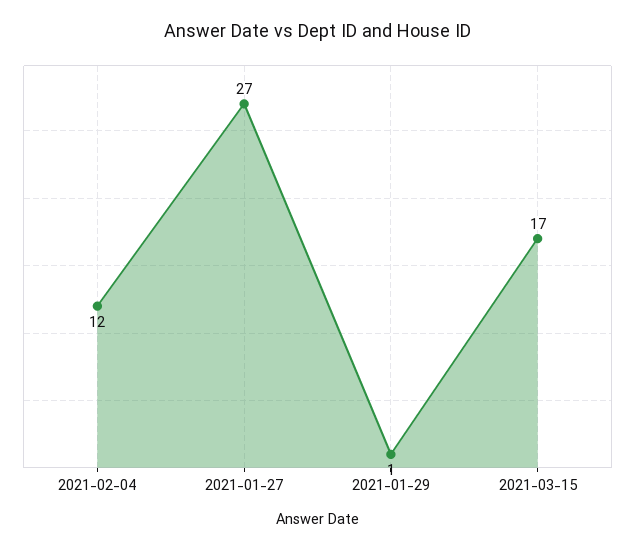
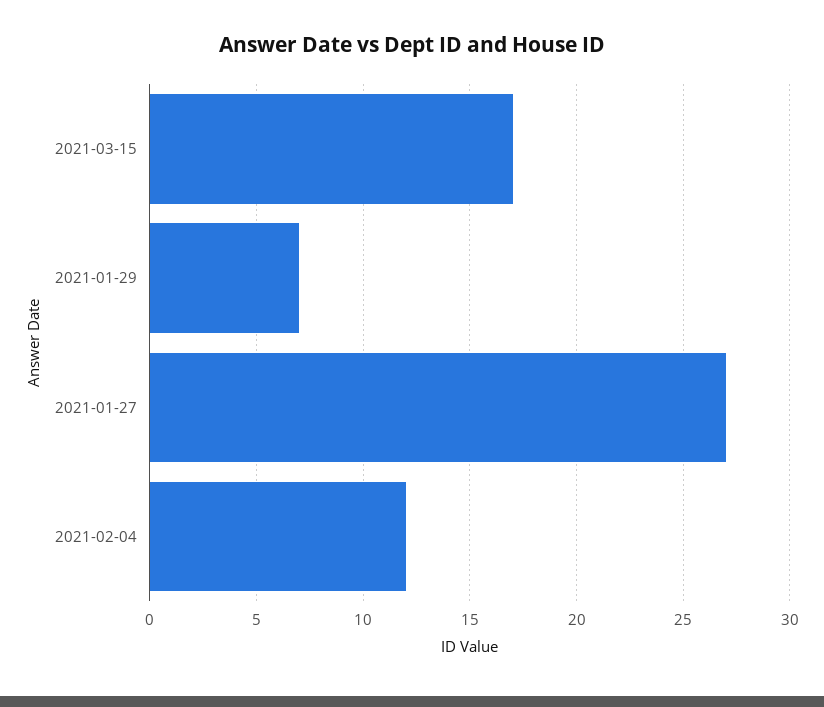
  {
    "2021-02-04": 12,
    "2021-01-27": 27,
-   "2021-01-29": 1,
+   "2021-01-29": 7,
    "2021-03-15": 17
  }

